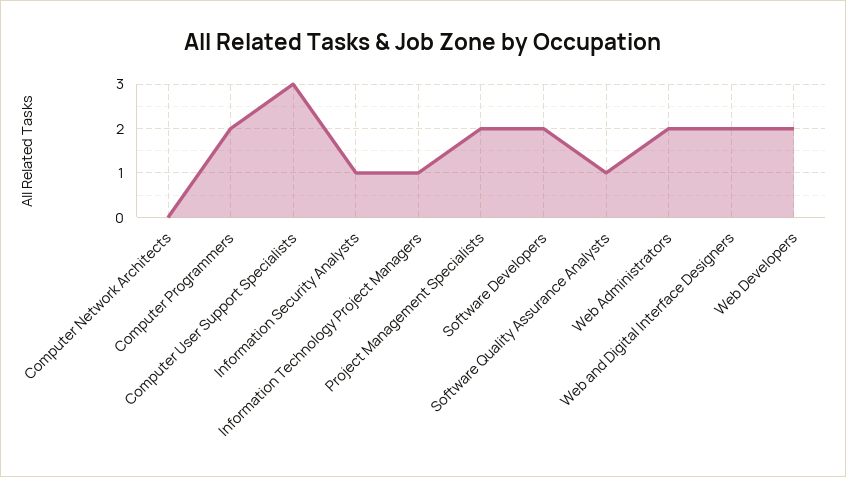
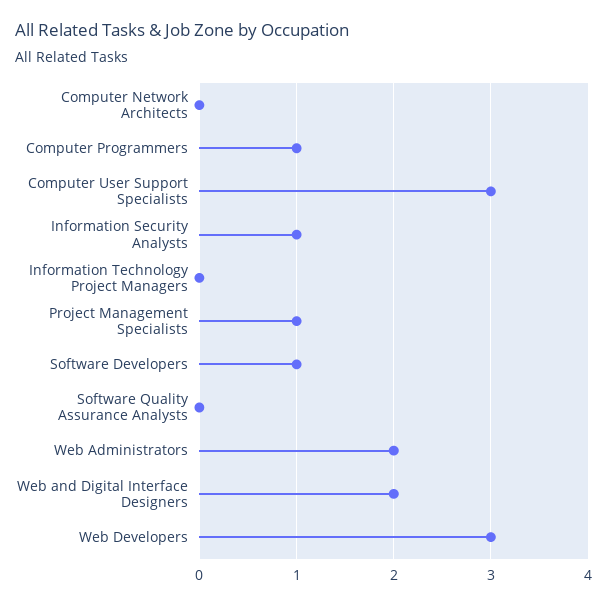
  {
    "Computer Network Architects": 0,
-   "Computer Programmers": 2,
+   "Computer Programmers": 1,
    "Computer User Support Specialists": 3,
    "Information Security Analysts": 1,
-   "Information Technology Project Managers": 1,
+   "Information Technology Project Managers": 0,
-   "Project Management Specialists": 2,
+   "Project Management Specialists": 1,
-   "Software Developers": 2,
+   "Software Developers": 1,
-   "Software Quality Assurance Analysts": 1,
+   "Software Quality Assurance Analysts": 0,
    "Web Administrators": 2,
    "Web and Digital Interface Designers": 2,
-   "Web Developers": 2
+   "Web Developers": 3
  }

